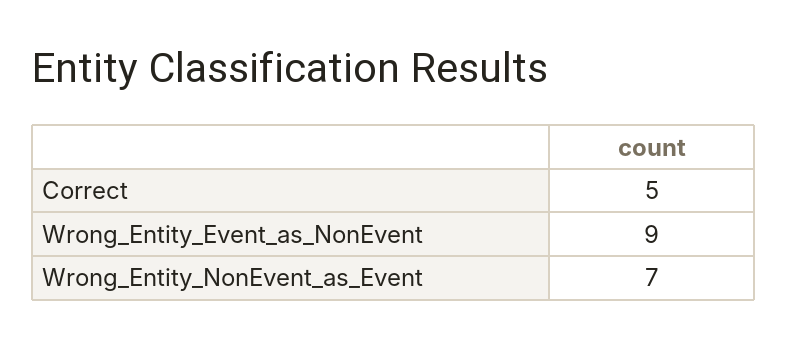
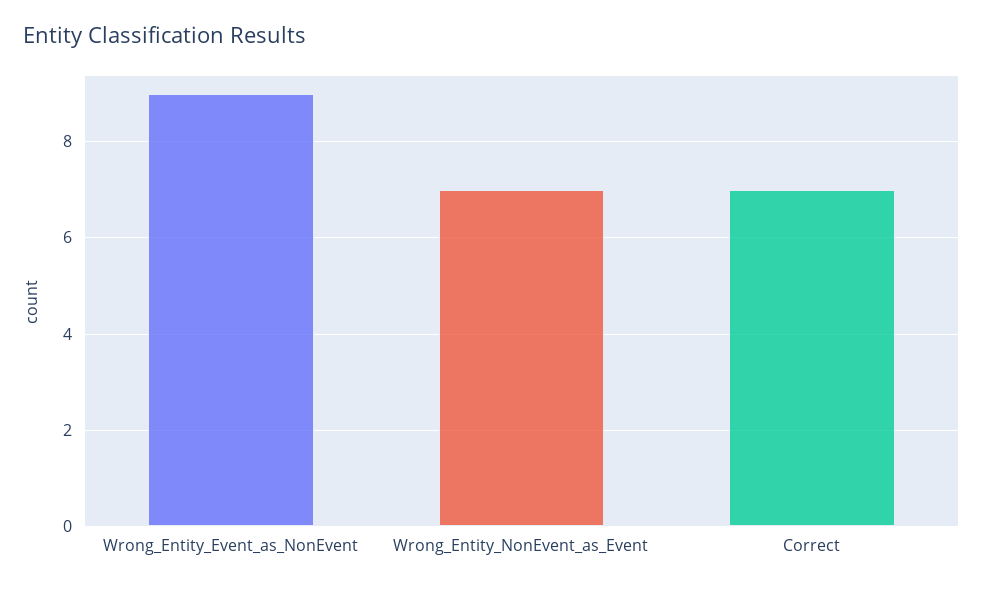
  {
-   "Correct": 5,
+   "Correct": 7,
    "Wrong_Entity_Event_as_NonEvent": 9,
    "Wrong_Entity_NonEvent_as_Event": 7
  }

